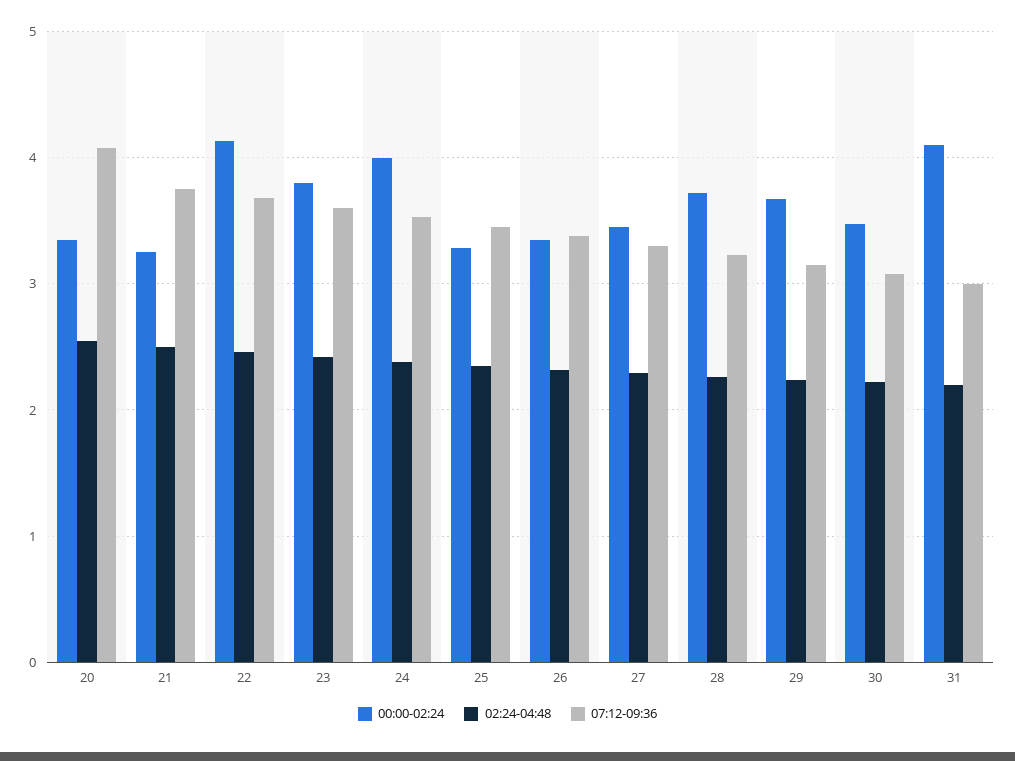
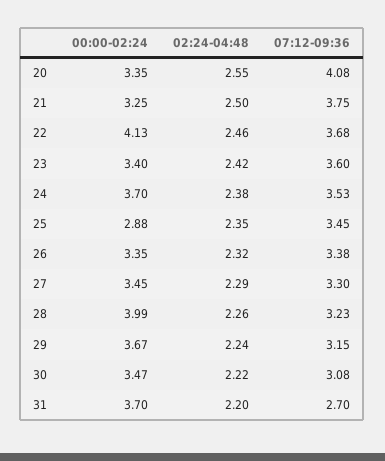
  {
    "00:00-02:24": {
      "20": 3.35,
      "21": 3.25,
      "22": 4.13,
-     "23": 3.8,
+     "23": 3.4,
-     "24": 4,
+     "24": 3.7,
-     "25": 3.3,
+     "25": 2.88,
      "26": 3.35,
      "27": 3.45,
-     "28": 3.7,
+     "28": 3.99,
      "29": 3.67,
      "30": 3.47,
-     "31": 4.1
+     "31": 3.7
    },
    "02:24-04:48": {
      "20": 2.55,
      "21": 2.5,
      "22": 2.46,
      "23": 2.42,
      "24": 2.38,
      "25": 2.35,
      "26": 2.32,
      "27": 2.29,
      "28": 2.26,
      "29": 2.24,
      "30": 2.22,
      "31": 2.2
    },
    "07:12-09:36": {
      "20": 4.08,
      "21": 3.75,
      "22": 3.68,
      "23": 3.6,
      "24": 3.53,
      "25": 3.45,
      "26": 3.38,
      "27": 3.3,
      "28": 3.23,
      "29": 3.15,
      "30": 3.08,
-     "31": 3
+     "31": 2.7
    }
  }

